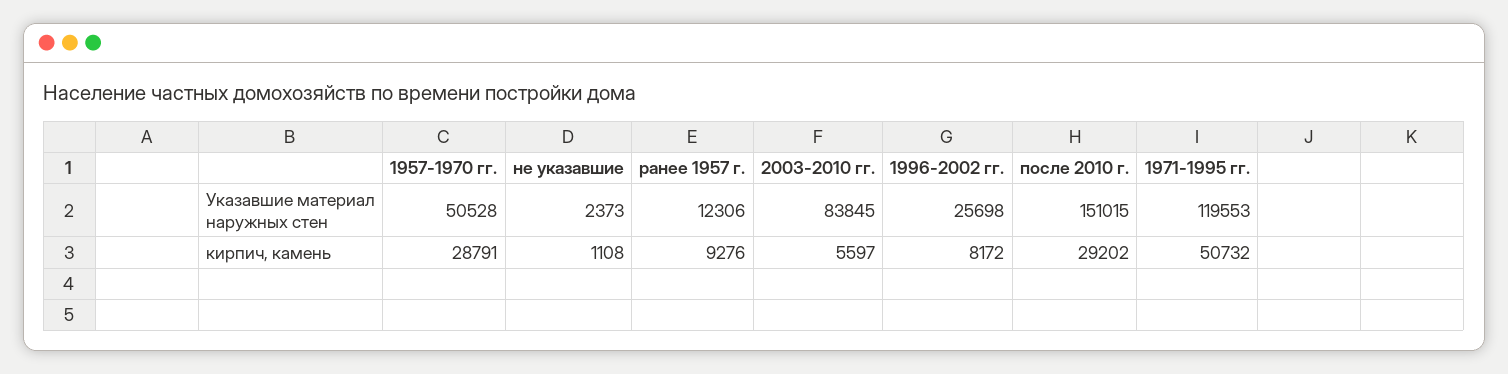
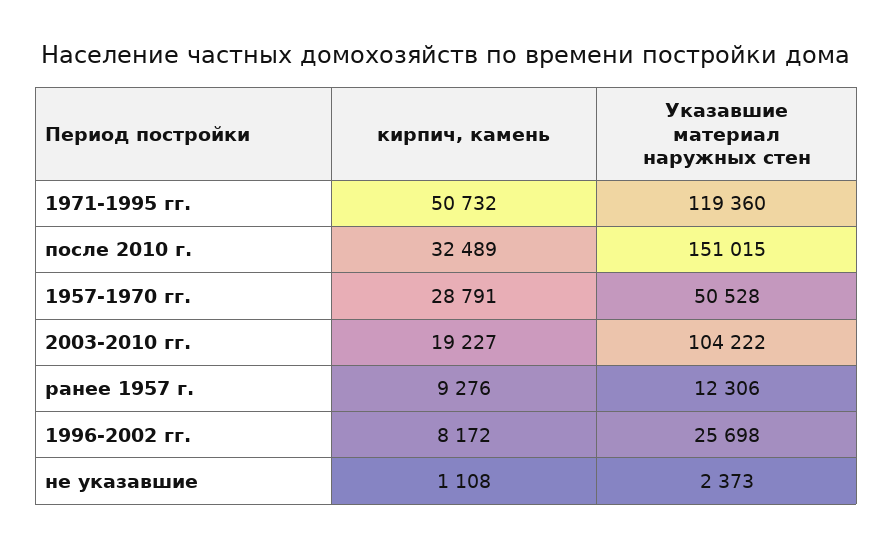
  {
    "1957-1970 гг.": {
      "Указавшие материал наружных стен": 50528,
      "кирпич, камень": 28791
    },
    "не указавшие": {
      "Указавшие материал наружных стен": 2373,
      "кирпич, камень": 1108
    },
    "ранее 1957 г.": {
      "Указавшие материал наружных стен": 12306,
      "кирпич, камень": 9276
    },
    "2003-2010 гг.": {
-     "Указавшие материал наружных стен": 83845,
+     "Указавшие материал наружных стен": 104222,
-     "кирпич, камень": 5597
+     "кирпич, камень": 19227
    },
    "1996-2002 гг.": {
      "Указавшие материал наружных стен": 25698,
      "кирпич, камень": 8172
    },
    "после 2010 г.": {
      "Указавшие материал наружных стен": 151015,
-     "кирпич, камень": 29202
+     "кирпич, камень": 32489
    },
    "1971-1995 гг.": {
-     "Указавшие материал наружных стен": 119553,
+     "Указавшие материал наружных стен": 119360,
      "кирпич, камень": 50732
    }
  }

